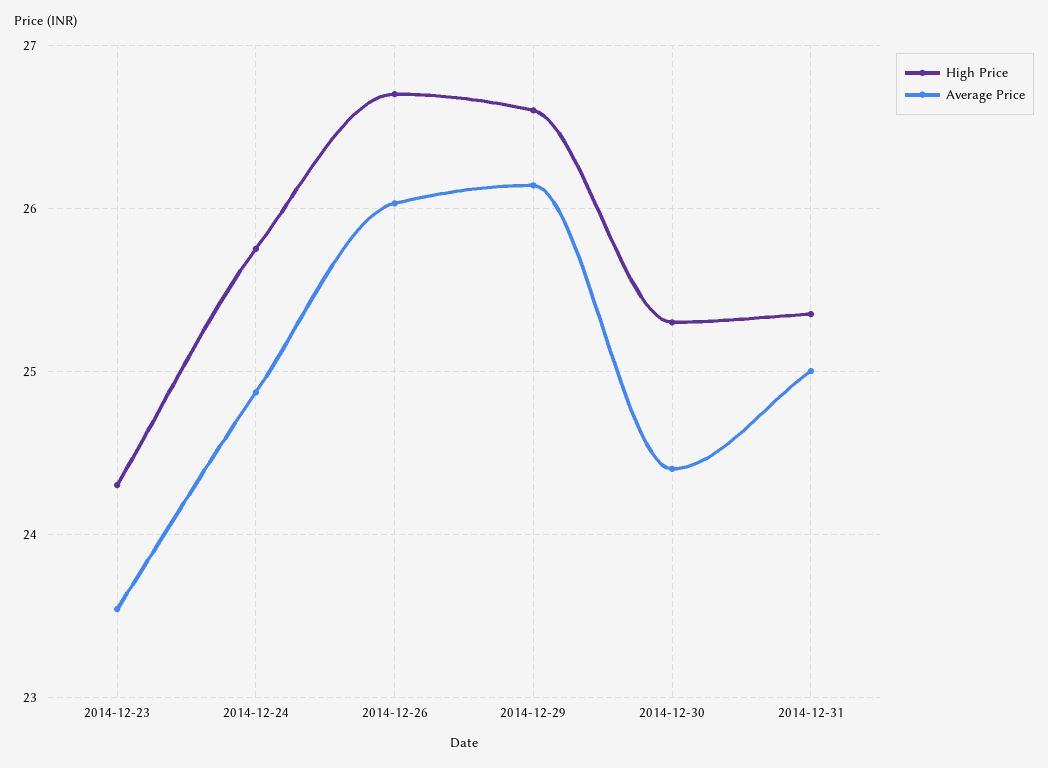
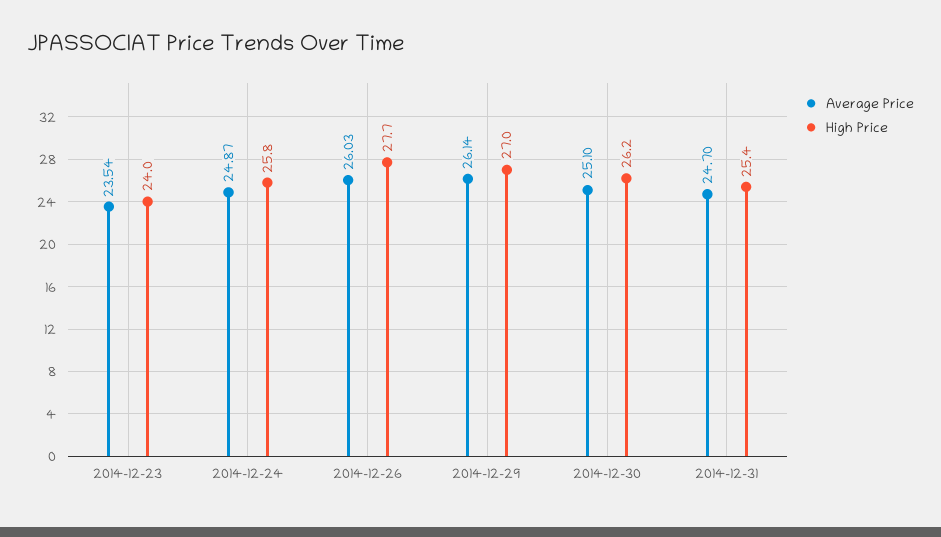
  {
    "High Price": {
-     "2014-12-23": 24.3,
+     "2014-12-23": 24,
      "2014-12-24": 25.8,
-     "2014-12-26": 26.7,
+     "2014-12-26": 27.7,
-     "2014-12-29": 26.6,
+     "2014-12-29": 27,
-     "2014-12-30": 25.3,
+     "2014-12-30": 26.2,
      "2014-12-31": 25.4
    },
    "Average Price": {
      "2014-12-23": 23.54,
      "2014-12-24": 24.87,
      "2014-12-26": 26.03,
      "2014-12-29": 26.14,
-     "2014-12-30": 24.4,
+     "2014-12-30": 25.1,
-     "2014-12-31": 25
+     "2014-12-31": 24.7
    }
  }

